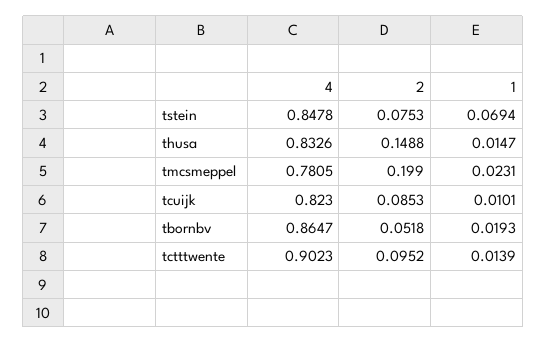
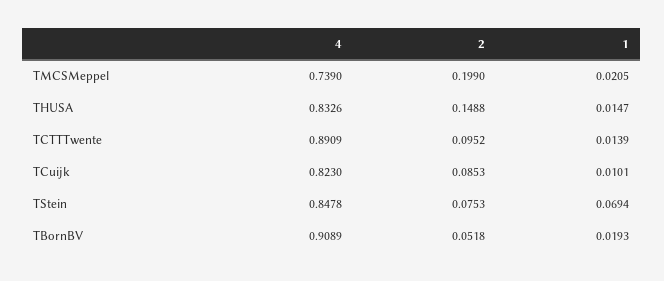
  {
    "4": {
      "tstein": 0.8478,
      "thusa": 0.8326,
-     "tmcsmeppel": 0.7805,
+     "tmcsmeppel": 0.739,
      "tcuijk": 0.823,
-     "tbornbv": 0.8647,
+     "tbornbv": 0.9089,
-     "tctttwente": 0.9023
+     "tctttwente": 0.8909
    },
    "2": {
      "tstein": 0.0753,
      "thusa": 0.1488,
      "tmcsmeppel": 0.199,
      "tcuijk": 0.0853,
      "tbornbv": 0.0518,
      "tctttwente": 0.0952
    },
    "1": {
      "tstein": 0.0694,
      "thusa": 0.0147,
-     "tmcsmeppel": 0.0231,
+     "tmcsmeppel": 0.0205,
      "tcuijk": 0.0101,
      "tbornbv": 0.0193,
      "tctttwente": 0.0139
    }
  }

